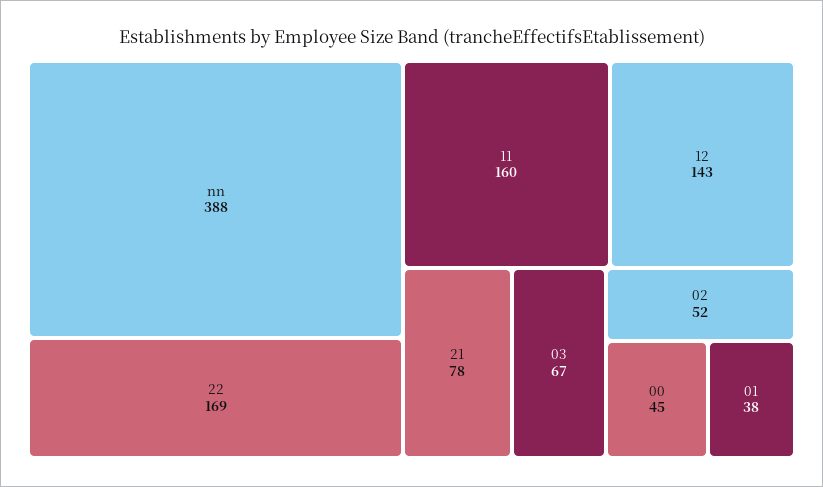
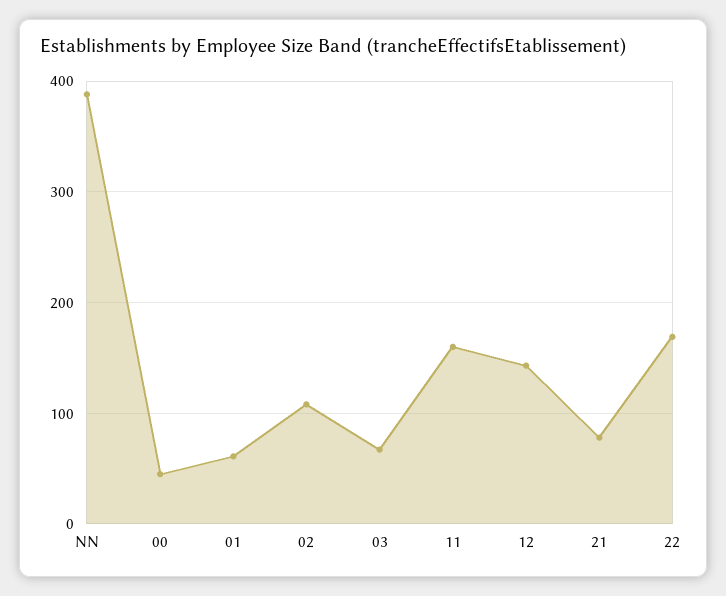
  {
    "nn": 388,
    "22": 169,
    "11": 160,
    "12": 143,
    "21": 78,
    "03": 67,
-   "02": 52,
+   "02": 110,
    "00": 45,
-   "01": 38
+   "01": 60
  }

